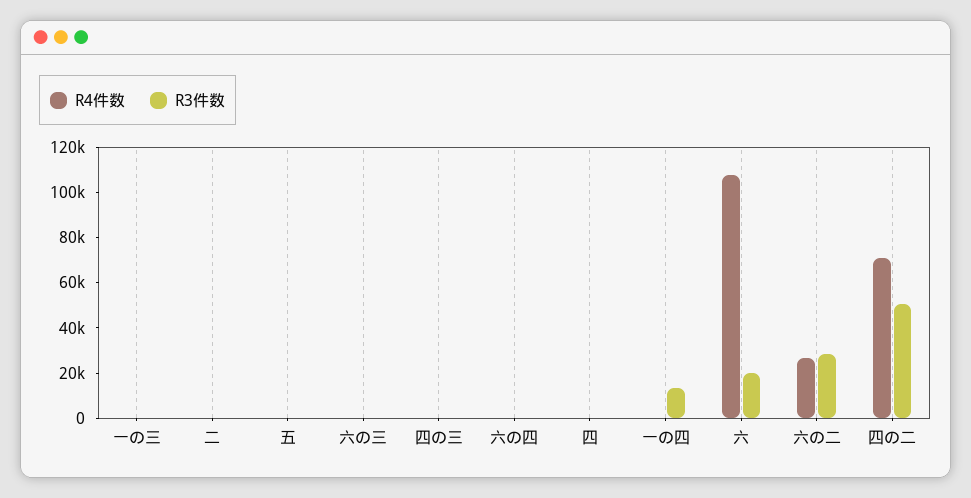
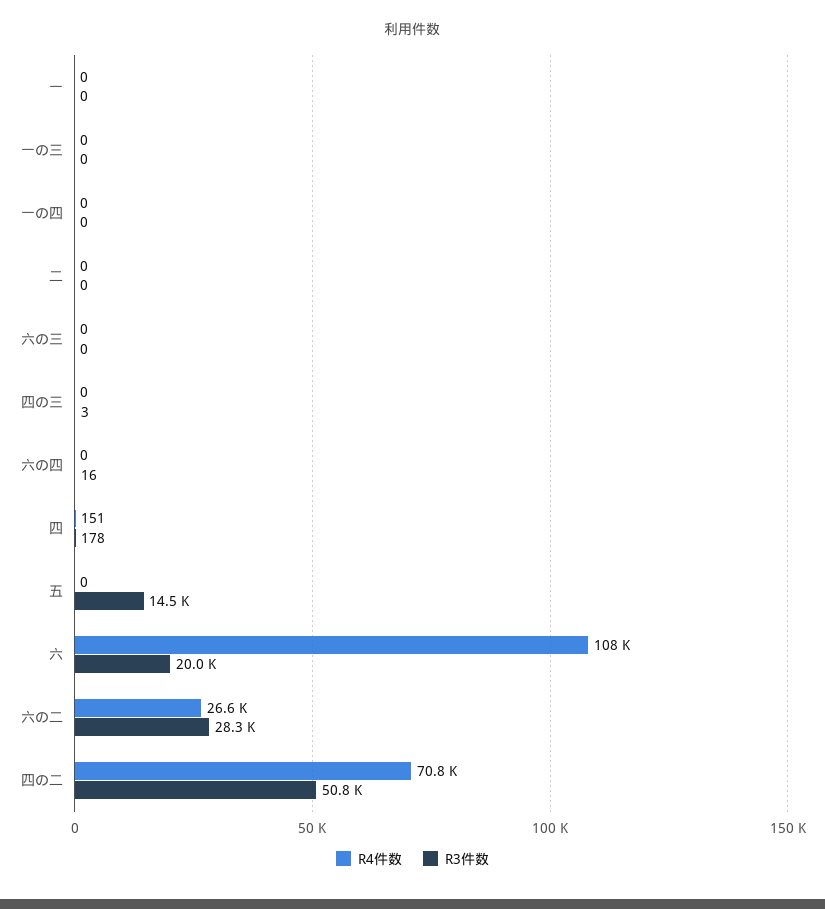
  {
    "R4件数": {
      "一の三": 0,
      "二": 0,
      "五": 0,
      "六の三": 0,
      "四の三": 0,
      "六の四": 0,
      "四": 151,
      "一の四": 0,
      "六": 108000,
      "六の二": 26600,
-     "四の二": 70800
+     "四の二": 70800,
+     "一": 0
    },
    "R3件数": {
      "一の三": 0,
      "二": 0,
-     "五": 0,
+     "五": 14500,
      "六の三": 0,
      "四の三": 3,
      "六の四": 16,
      "四": 178,
-     "一の四": 15000,
+     "一の四": 0,
      "六": 20000,
      "六の二": 28300,
-     "四の二": 50800
+     "四の二": 50800,
+     "一": 0
    }
  }

